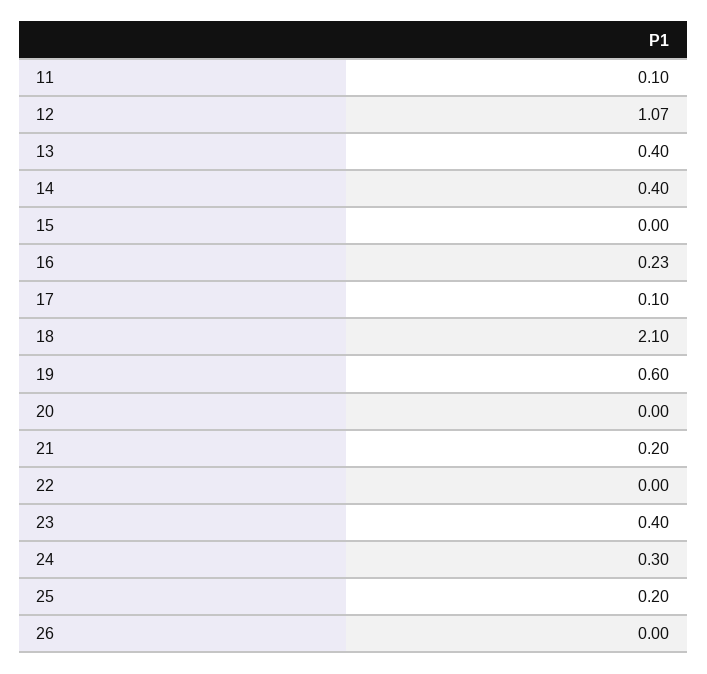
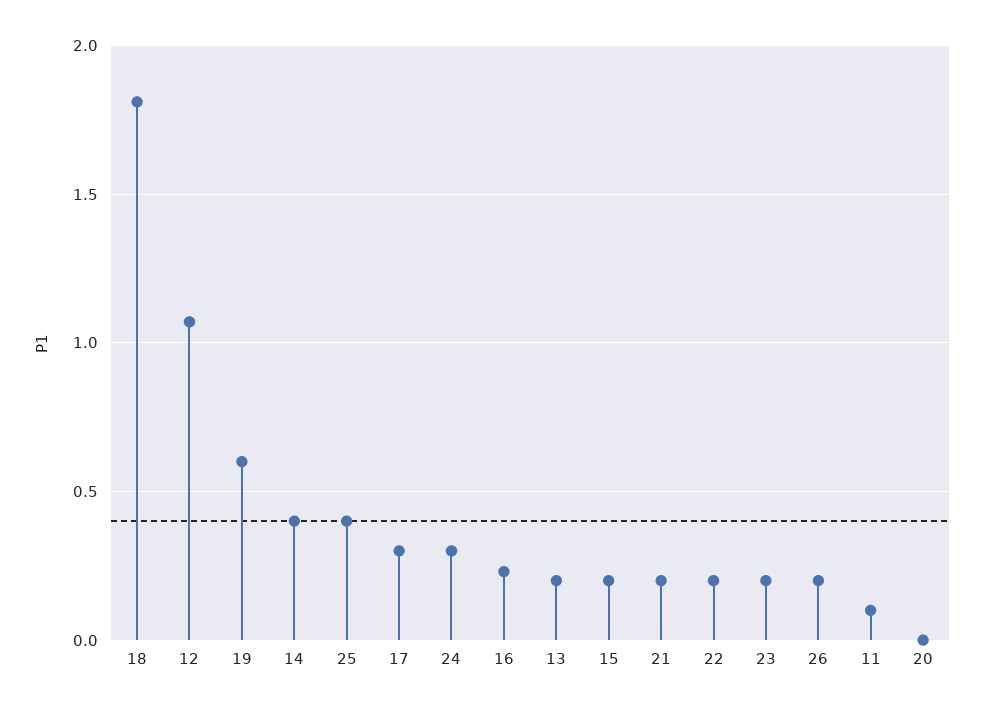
  {
    "11": 0.1,
    "12": 1.07,
-   "13": 0.4,
+   "13": 0.2,
    "14": 0.4,
-   "15": 0,
+   "15": 0.2,
    "16": 0.23,
-   "17": 0.1,
+   "17": 0.3,
-   "18": 2.1,
+   "18": 1.8,
    "19": 0.6,
    "20": 0,
    "21": 0.2,
-   "22": 0,
+   "22": 0.2,
-   "23": 0.4,
+   "23": 0.2,
    "24": 0.3,
-   "25": 0.2,
+   "25": 0.4,
-   "26": 0
+   "26": 0.2
  }

